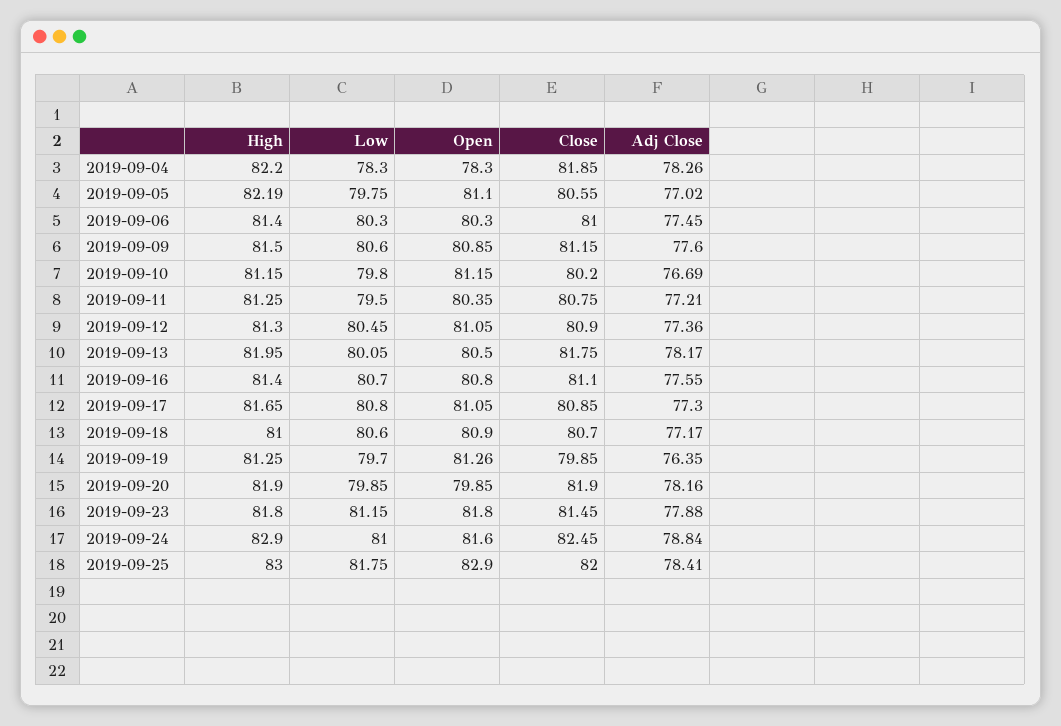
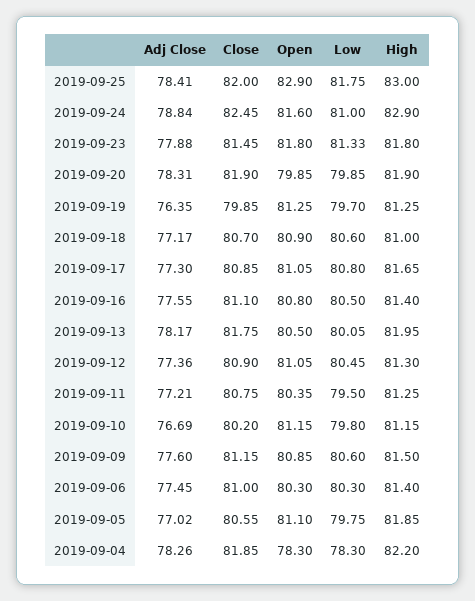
  {
    "High": {
      "2019-09-04": 82.2,
-     "2019-09-05": 82.19,
+     "2019-09-05": 81.85,
      "2019-09-06": 81.4,
      "2019-09-09": 81.5,
      "2019-09-10": 81.15,
      "2019-09-11": 81.25,
      "2019-09-12": 81.3,
      "2019-09-13": 81.95,
      "2019-09-16": 81.4,
      "2019-09-17": 81.65,
      "2019-09-18": 81,
      "2019-09-19": 81.25,
      "2019-09-20": 81.9,
      "2019-09-23": 81.8,
      "2019-09-24": 82.9,
      "2019-09-25": 83
    },
    "Low": {
      "2019-09-04": 78.3,
      "2019-09-05": 79.75,
      "2019-09-06": 80.3,
      "2019-09-09": 80.6,
      "2019-09-10": 79.8,
      "2019-09-11": 79.5,
      "2019-09-12": 80.45,
      "2019-09-13": 80.05,
-     "2019-09-16": 80.7,
+     "2019-09-16": 80.5,
      "2019-09-17": 80.8,
      "2019-09-18": 80.6,
      "2019-09-19": 79.7,
      "2019-09-20": 79.85,
-     "2019-09-23": 81.15,
+     "2019-09-23": 81.33,
      "2019-09-24": 81,
      "2019-09-25": 81.75
    },
    "Open": {
      "2019-09-04": 78.3,
      "2019-09-05": 81.1,
      "2019-09-06": 80.3,
      "2019-09-09": 80.85,
      "2019-09-10": 81.15,
      "2019-09-11": 80.35,
      "2019-09-12": 81.05,
      "2019-09-13": 80.5,
      "2019-09-16": 80.8,
      "2019-09-17": 81.05,
      "2019-09-18": 80.9,
-     "2019-09-19": 81.26,
+     "2019-09-19": 81.25,
      "2019-09-20": 79.85,
      "2019-09-23": 81.8,
      "2019-09-24": 81.6,
      "2019-09-25": 82.9
    },
    "Close": {
      "2019-09-04": 81.85,
      "2019-09-05": 80.55,
      "2019-09-06": 81,
      "2019-09-09": 81.15,
      "2019-09-10": 80.2,
      "2019-09-11": 80.75,
      "2019-09-12": 80.9,
      "2019-09-13": 81.75,
      "2019-09-16": 81.1,
      "2019-09-17": 80.85,
      "2019-09-18": 80.7,
      "2019-09-19": 79.85,
      "2019-09-20": 81.9,
      "2019-09-23": 81.45,
      "2019-09-24": 82.45,
      "2019-09-25": 82
    },
    "Adj Close": {
      "2019-09-04": 78.26,
      "2019-09-05": 77.02,
      "2019-09-06": 77.45,
      "2019-09-09": 77.6,
      "2019-09-10": 76.69,
      "2019-09-11": 77.21,
      "2019-09-12": 77.36,
      "2019-09-13": 78.17,
      "2019-09-16": 77.55,
      "2019-09-17": 77.3,
      "2019-09-18": 77.17,
      "2019-09-19": 76.35,
-     "2019-09-20": 78.16,
+     "2019-09-20": 78.31,
      "2019-09-23": 77.88,
      "2019-09-24": 78.84,
      "2019-09-25": 78.41
    }
  }

